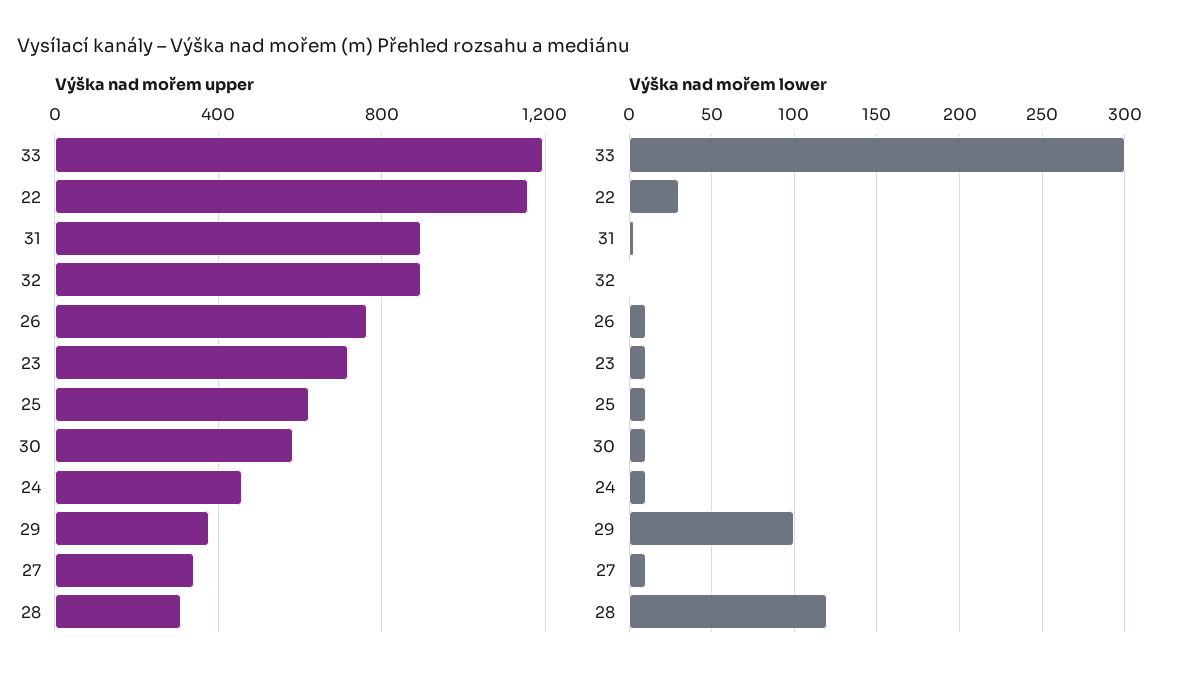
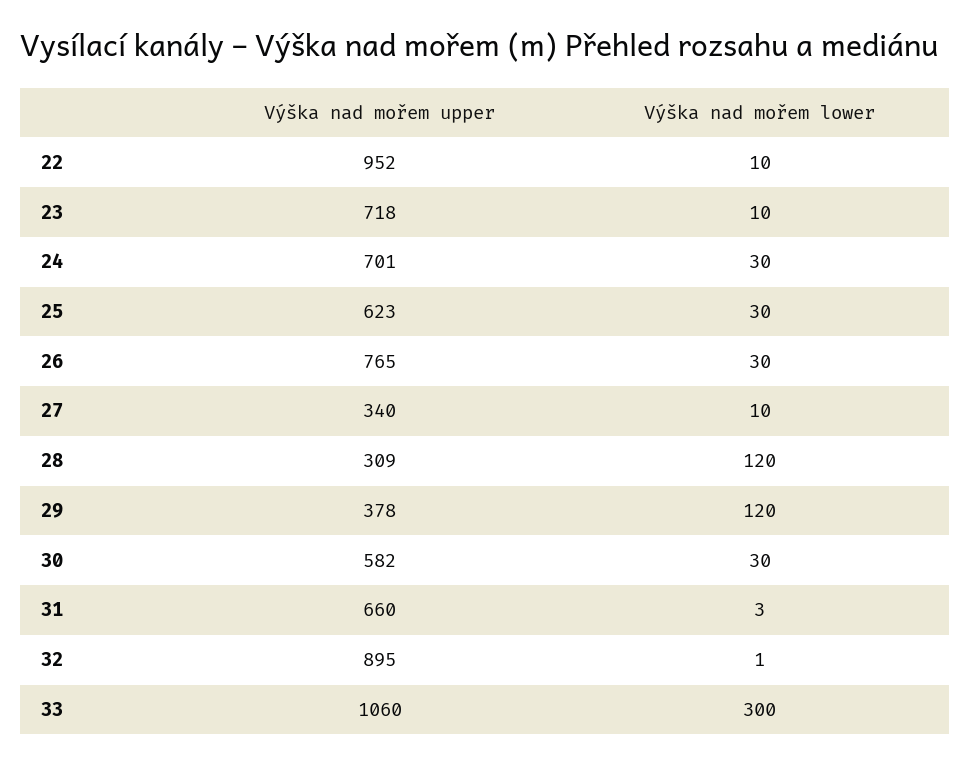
  {
    "Výška nad mořem upper": {
-     "33": 1200,
+     "33": 1060,
-     "22": 1150,
+     "22": 952,
-     "31": 900,
+     "31": 660,
      "32": 895,
      "26": 765,
      "23": 718,
      "25": 623,
      "30": 582,
-     "24": 450,
+     "24": 701,
      "29": 378,
      "27": 340,
      "28": 309
    },
    "Výška nad mořem lower": {
      "33": 300,
-     "22": 30,
+     "22": 10,
      "31": 3,
      "32": 1,
-     "26": 10,
+     "26": 30,
      "23": 10,
-     "25": 10,
+     "25": 30,
-     "30": 10,
+     "30": 30,
-     "24": 10,
+     "24": 30,
-     "29": 100,
+     "29": 120,
      "27": 10,
      "28": 120
    }
  }

